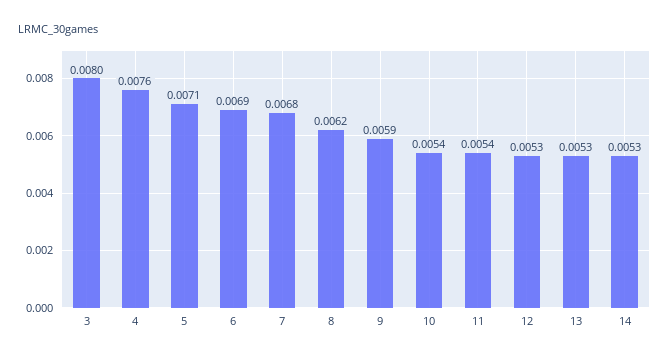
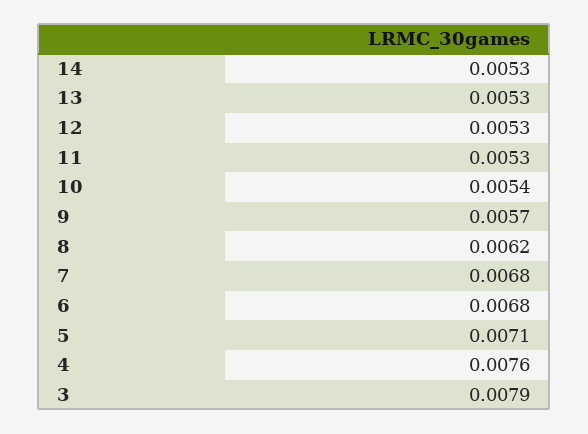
  {
-   "3": 0.008,
+   "3": 0.0079,
    "4": 0.0076,
    "5": 0.0071,
-   "6": 0.0069,
+   "6": 0.0068,
    "7": 0.0068,
    "8": 0.0062,
-   "9": 0.0059,
+   "9": 0.0057,
    "10": 0.0054,
-   "11": 0.0054,
+   "11": 0.0053,
    "12": 0.0053,
    "13": 0.0053,
    "14": 0.0053
  }

